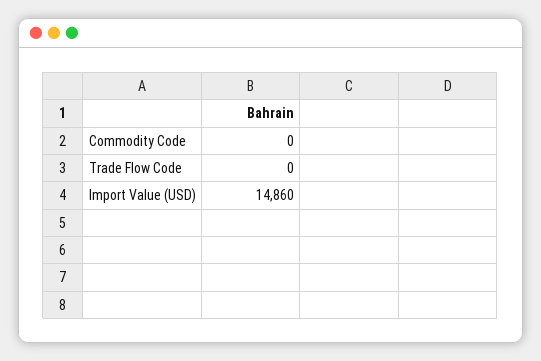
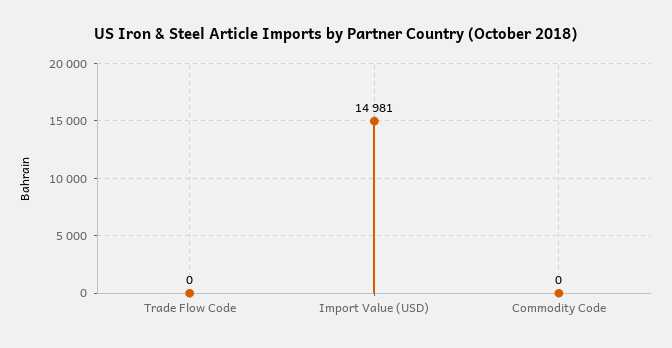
  {
    "Commodity Code": 0,
    "Trade Flow Code": 0,
-   "Import Value (USD)": 14860
+   "Import Value (USD)": 14981
  }

